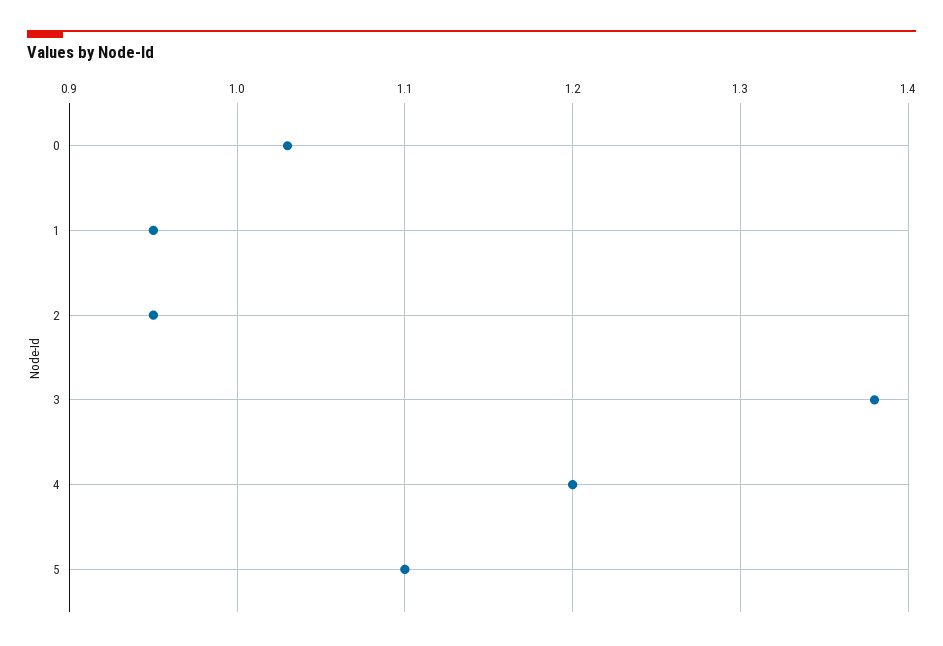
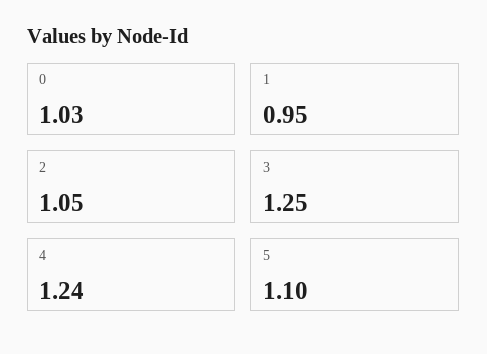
  {
    "0": 1.03,
    "1": 0.95,
-   "2": 0.95,
+   "2": 1.05,
-   "3": 1.38,
+   "3": 1.25,
-   "4": 1.2,
+   "4": 1.24,
    "5": 1.1
  }

